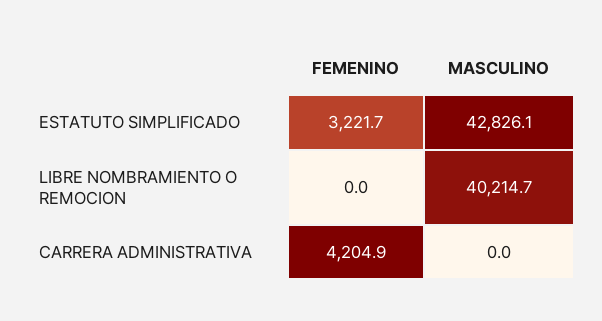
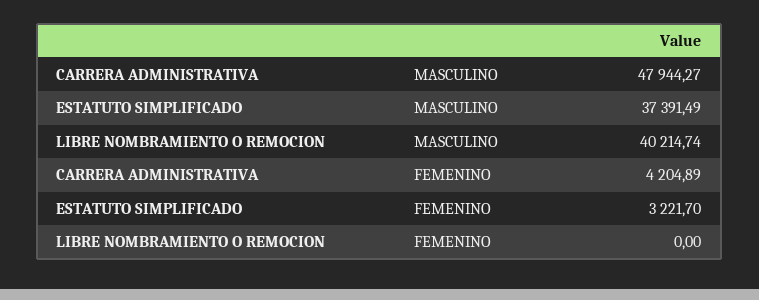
  {
    "FEMENINO": {
      "ESTATUTO SIMPLIFICADO": 3221.7,
      "LIBRE NOMBRAMIENTO O REMOCION": 0,
      "CARRERA ADMINISTRATIVA": 4204.89
    },
    "MASCULINO": {
-     "ESTATUTO SIMPLIFICADO": 42826.1,
+     "ESTATUTO SIMPLIFICADO": 37391.49,
      "LIBRE NOMBRAMIENTO O REMOCION": 40214.74,
-     "CARRERA ADMINISTRATIVA": 0
+     "CARRERA ADMINISTRATIVA": 47944.27
    }
  }

